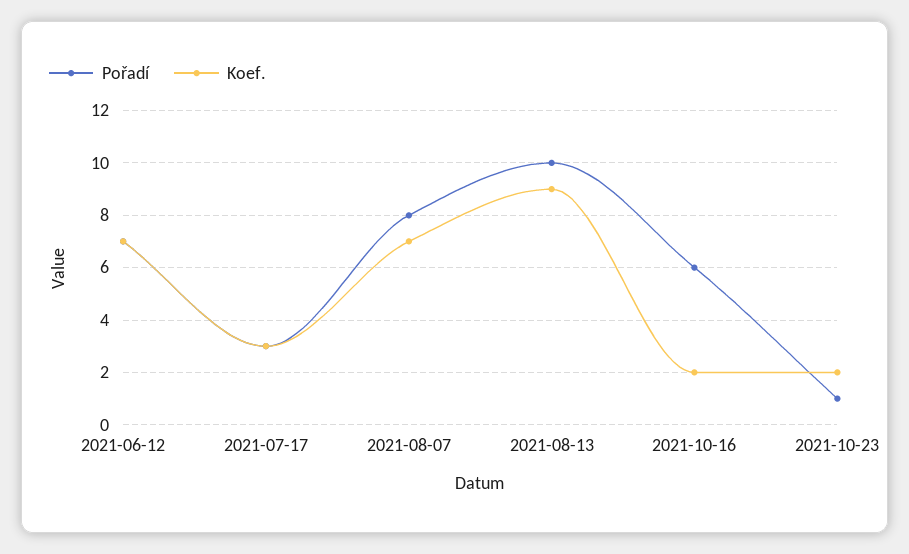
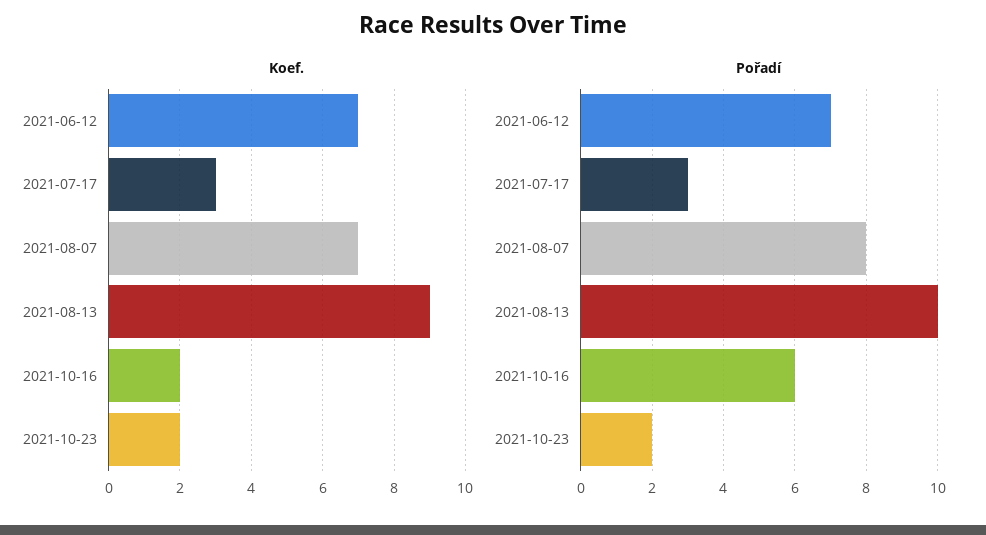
  {
    "Pořadí": {
      "2021-06-12": 7,
      "2021-07-17": 3,
      "2021-08-07": 8,
      "2021-08-13": 10,
      "2021-10-16": 6,
-     "2021-10-23": 1
+     "2021-10-23": 2
    },
    "Koef.": {
      "2021-06-12": 7,
      "2021-07-17": 3,
      "2021-08-07": 7,
      "2021-08-13": 9,
      "2021-10-16": 2,
      "2021-10-23": 2
    }
  }

